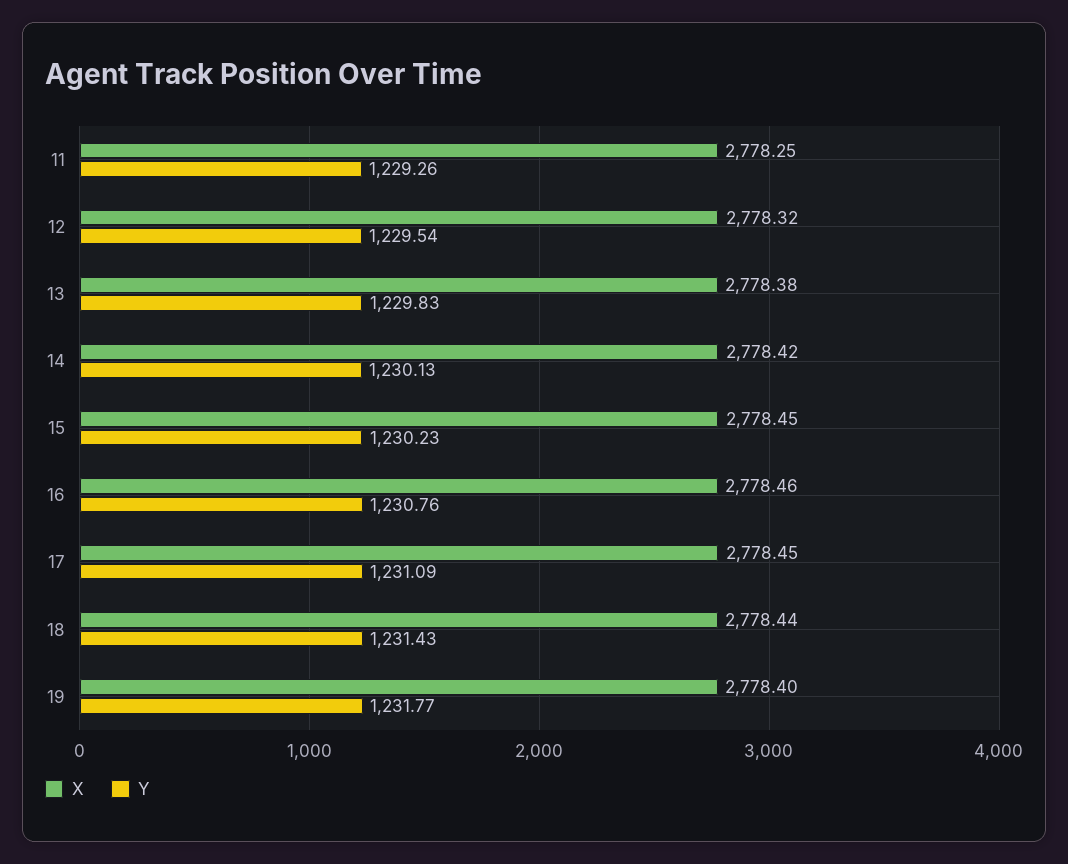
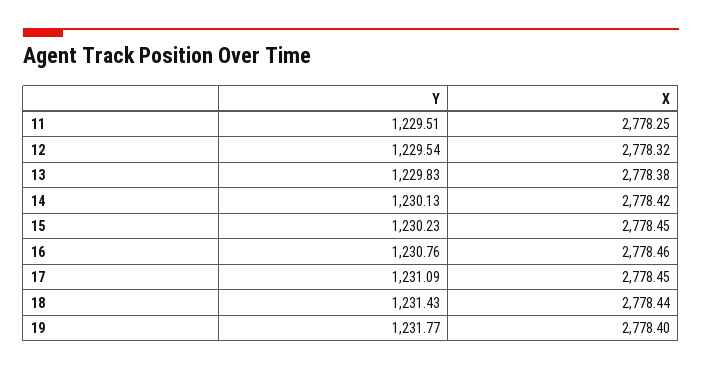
  {
    "X": {
      "11": 2778.25,
      "12": 2778.32,
      "13": 2778.38,
      "14": 2778.42,
      "15": 2778.45,
      "16": 2778.46,
      "17": 2778.45,
      "18": 2778.44,
      "19": 2778.4
    },
    "Y": {
-     "11": 1229.26,
+     "11": 1229.51,
      "12": 1229.54,
      "13": 1229.83,
      "14": 1230.13,
      "15": 1230.23,
      "16": 1230.76,
      "17": 1231.09,
      "18": 1231.43,
      "19": 1231.77
    }
  }

